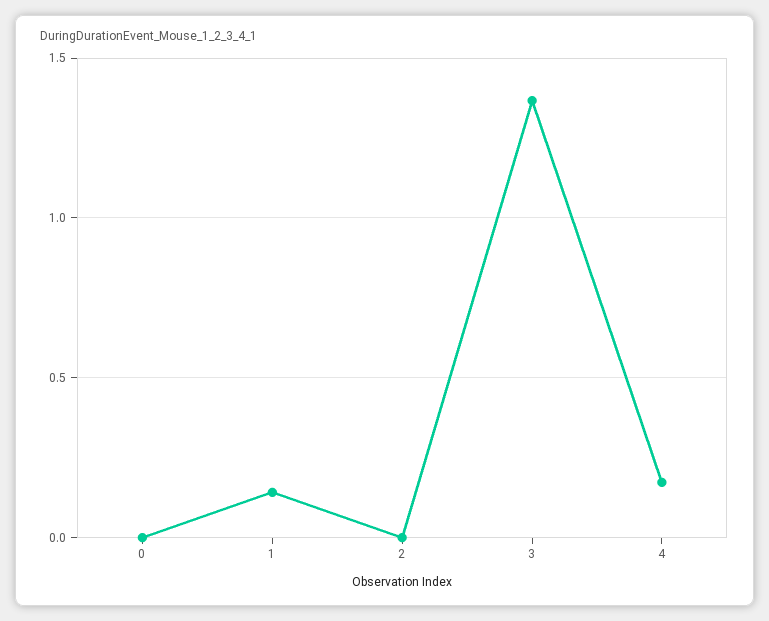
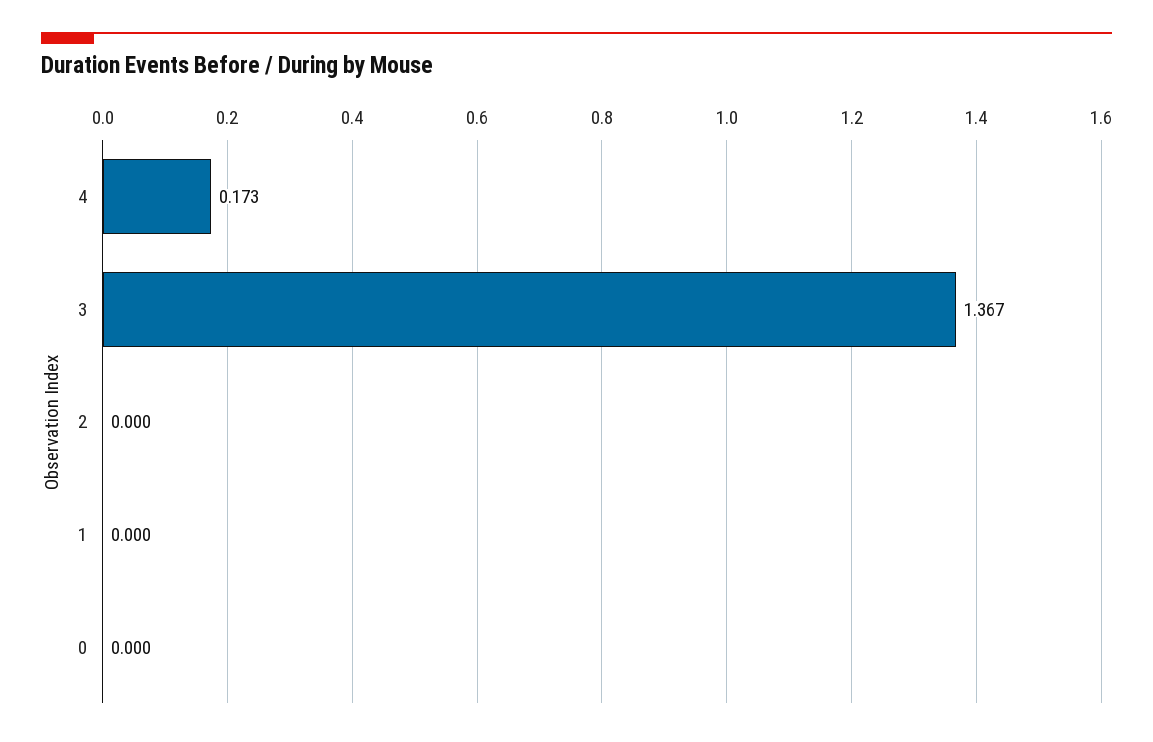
  {
    "0": 0,
-   "1": 0.15,
+   "1": 0,
    "2": 0,
    "3": 1.367,
    "4": 0.173
  }

